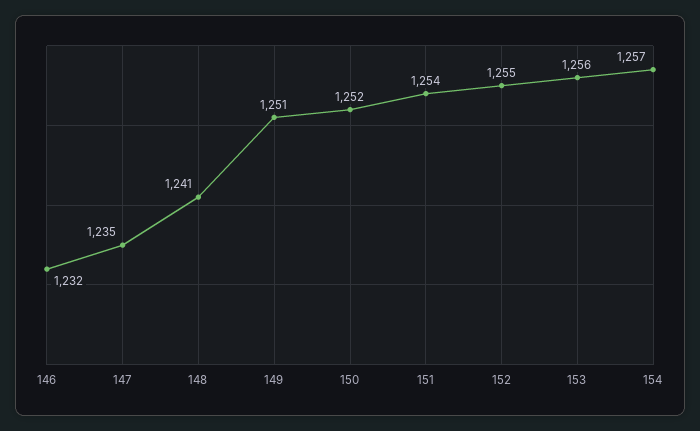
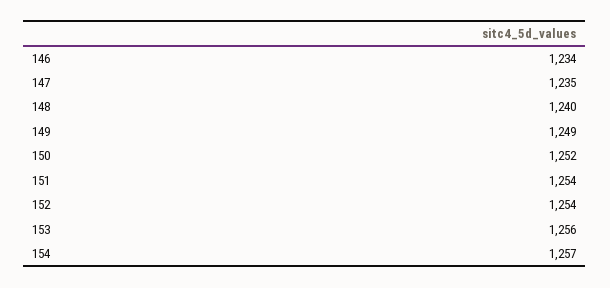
  {
-   "146": 1232,
+   "146": 1234,
    "147": 1235,
-   "148": 1241,
+   "148": 1240,
-   "149": 1251,
+   "149": 1249,
    "150": 1252,
    "151": 1254,
-   "152": 1255,
+   "152": 1254,
    "153": 1256,
    "154": 1257
  }

